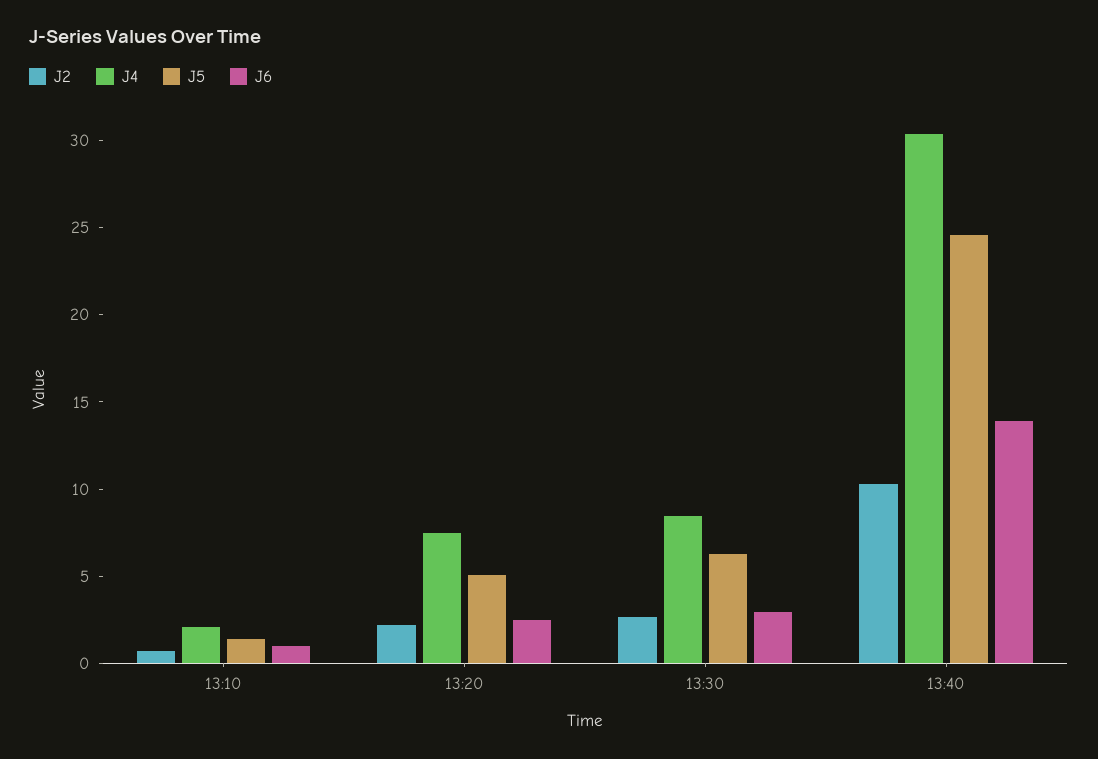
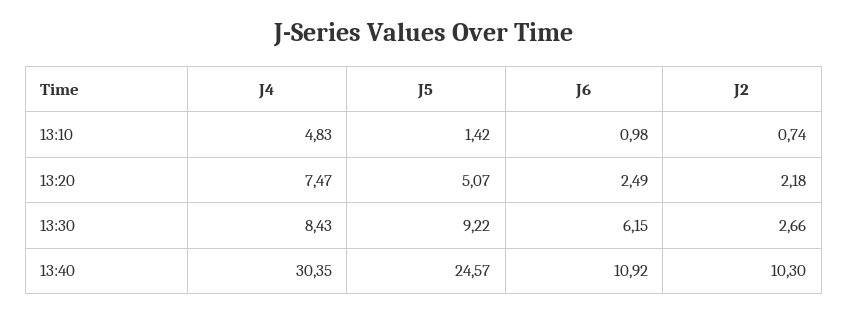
  {
    "J2": {
      "13:10": 0.74,
      "13:20": 2.18,
      "13:30": 2.66,
      "13:40": 10.3
    },
    "J4": {
-     "13:10": 2,
+     "13:10": 4.83,
      "13:20": 7.47,
      "13:30": 8.43,
      "13:40": 30.35
    },
    "J5": {
      "13:10": 1.42,
      "13:20": 5.07,
-     "13:30": 6,
+     "13:30": 9.22,
      "13:40": 24.57
    },
    "J6": {
      "13:10": 0.98,
      "13:20": 2.49,
-     "13:30": 3,
+     "13:30": 6.15,
-     "13:40": 14
+     "13:40": 10.92
    }
  }

